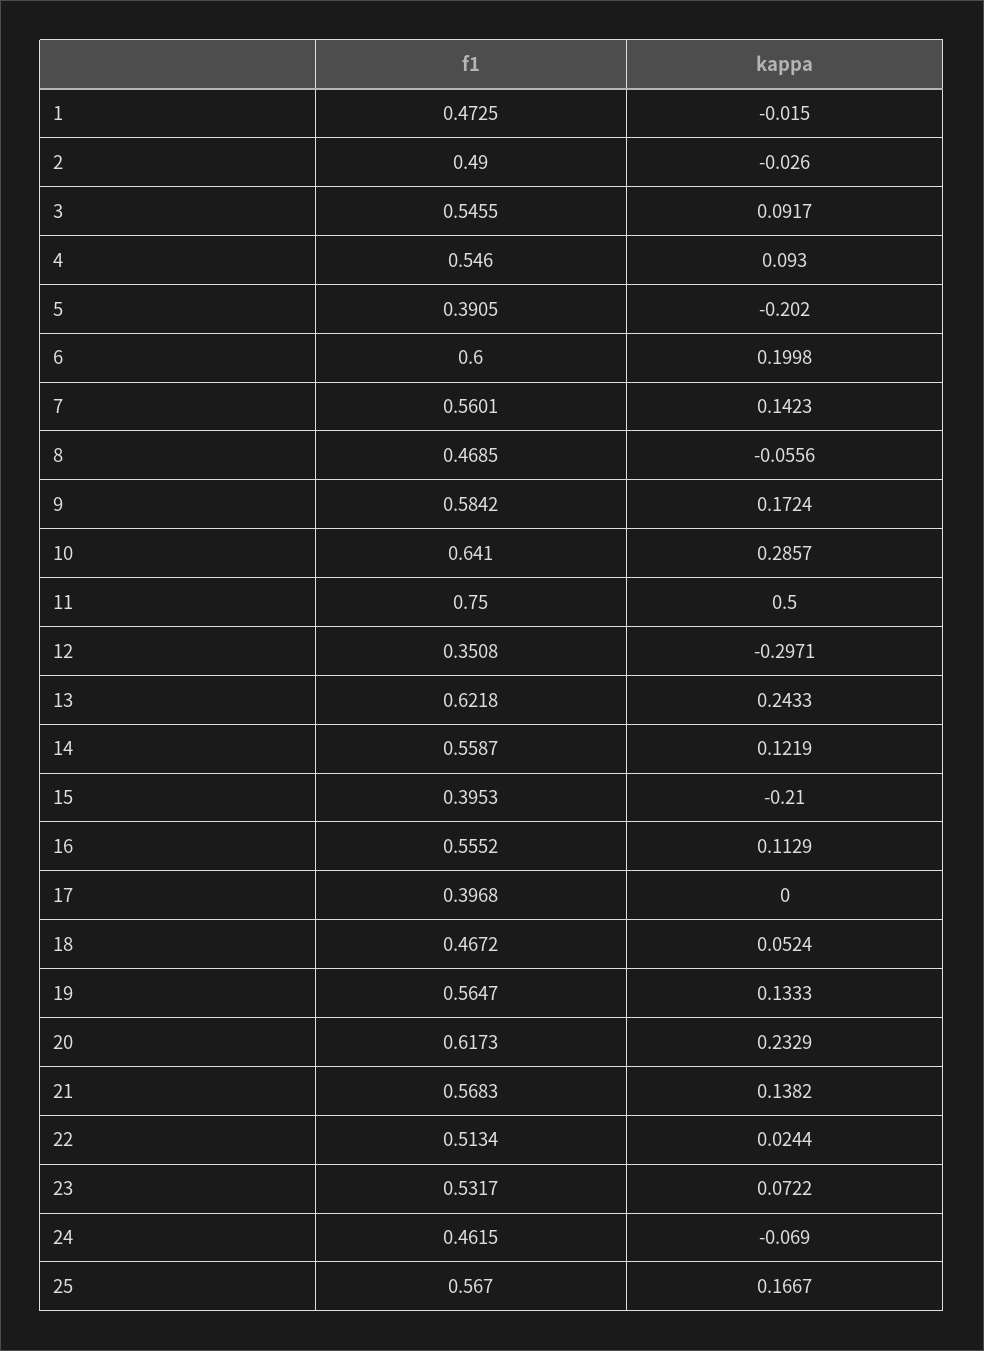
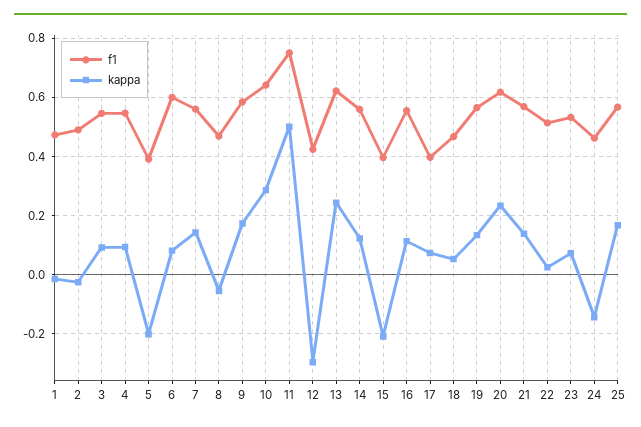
  {
    "f1": {
      "1": 0.4725,
      "2": 0.49,
      "3": 0.5455,
      "4": 0.546,
      "5": 0.3905,
      "6": 0.6,
      "7": 0.5601,
      "8": 0.4685,
      "9": 0.5842,
      "10": 0.641,
      "11": 0.75,
-     "12": 0.3508,
+     "12": 0.425,
      "13": 0.6218,
      "14": 0.5587,
      "15": 0.3953,
      "16": 0.5552,
      "17": 0.3968,
      "18": 0.4672,
      "19": 0.5647,
      "20": 0.6173,
      "21": 0.5683,
      "22": 0.5134,
      "23": 0.5317,
      "24": 0.4615,
      "25": 0.567
    },
    "kappa": {
      "1": -0.015,
      "2": -0.026,
      "3": 0.0917,
      "4": 0.093,
      "5": -0.202,
-     "6": 0.1998,
+     "6": 0.075,
      "7": 0.1423,
      "8": -0.0556,
      "9": 0.1724,
      "10": 0.2857,
      "11": 0.5,
      "12": -0.2971,
      "13": 0.2433,
      "14": 0.1219,
      "15": -0.21,
      "16": 0.1129,
-     "17": 0,
+     "17": 0.075,
      "18": 0.0524,
      "19": 0.1333,
      "20": 0.2329,
      "21": 0.1382,
      "22": 0.0244,
      "23": 0.0722,
-     "24": -0.069,
+     "24": -0.15,
      "25": 0.1667
    }
  }

